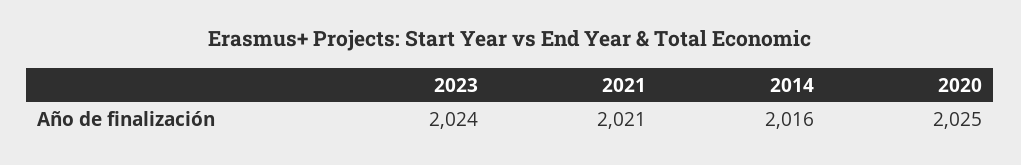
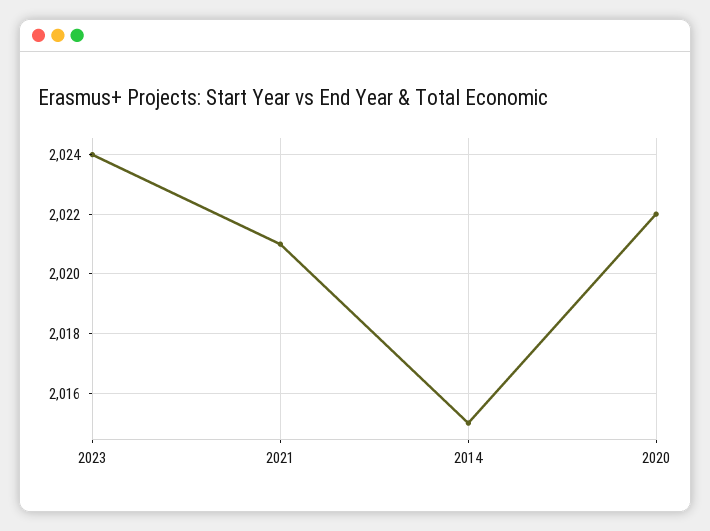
  {
    "2023": 2024,
    "2021": 2021,
-   "2014": 2016,
+   "2014": 2015,
-   "2020": 2025
+   "2020": 2022
  }

